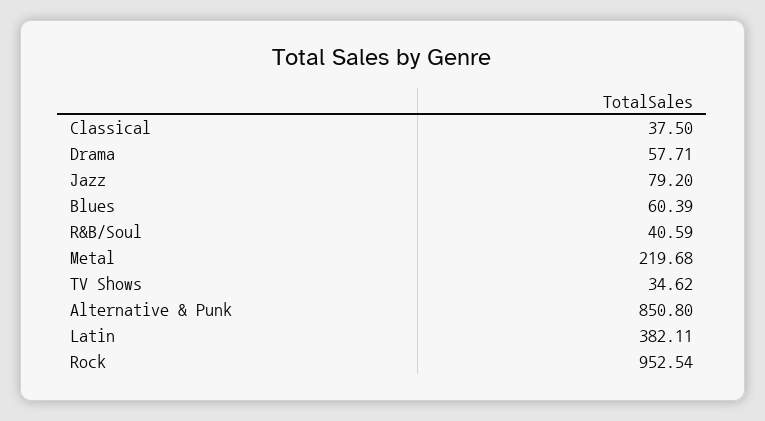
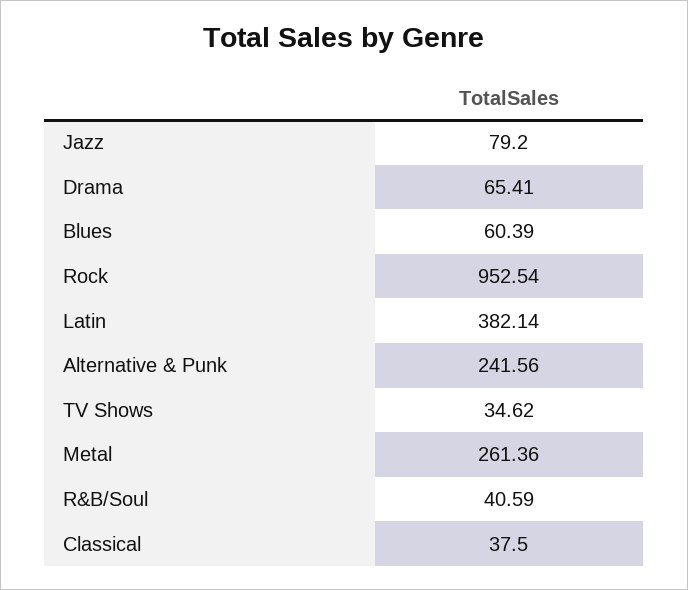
  {
    "Classical": 37.5,
-   "Drama": 57.71,
+   "Drama": 65.41,
    "Jazz": 79.2,
    "Blues": 60.39,
    "R&B/Soul": 40.59,
-   "Metal": 219.68,
+   "Metal": 261.36,
    "TV Shows": 34.62,
-   "Alternative & Punk": 850.8,
+   "Alternative & Punk": 241.56,
-   "Latin": 382.11,
+   "Latin": 382.14,
    "Rock": 952.54
  }

